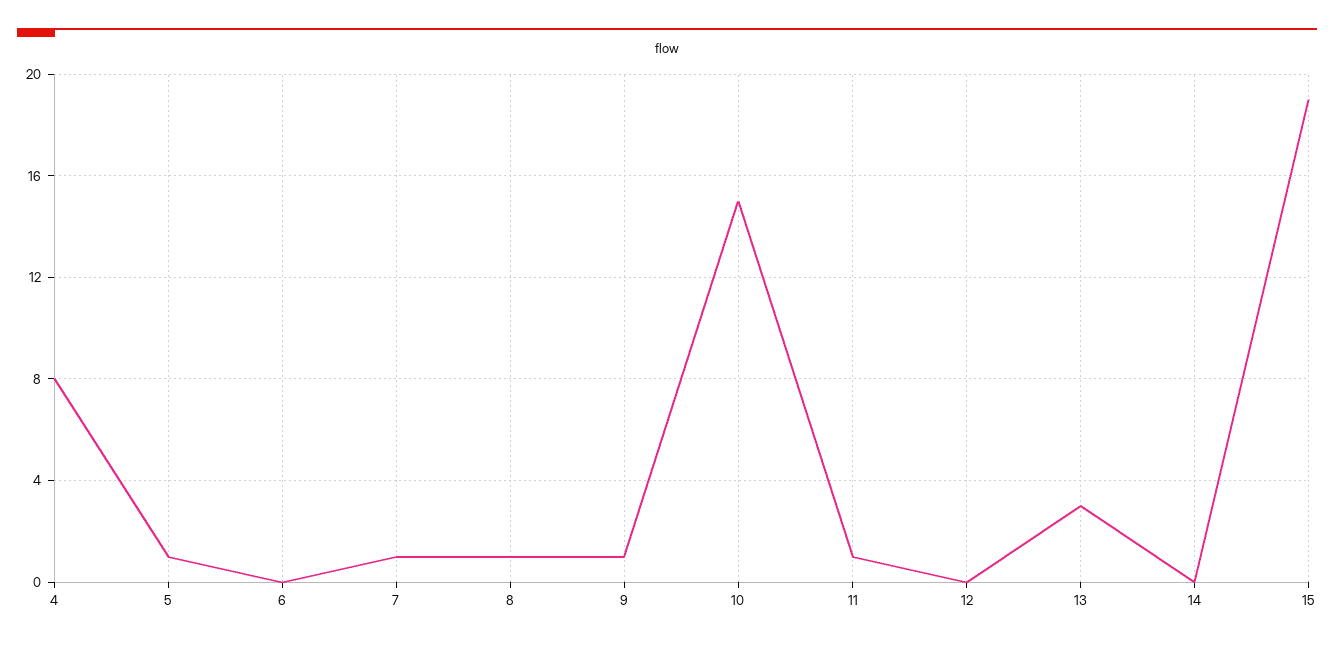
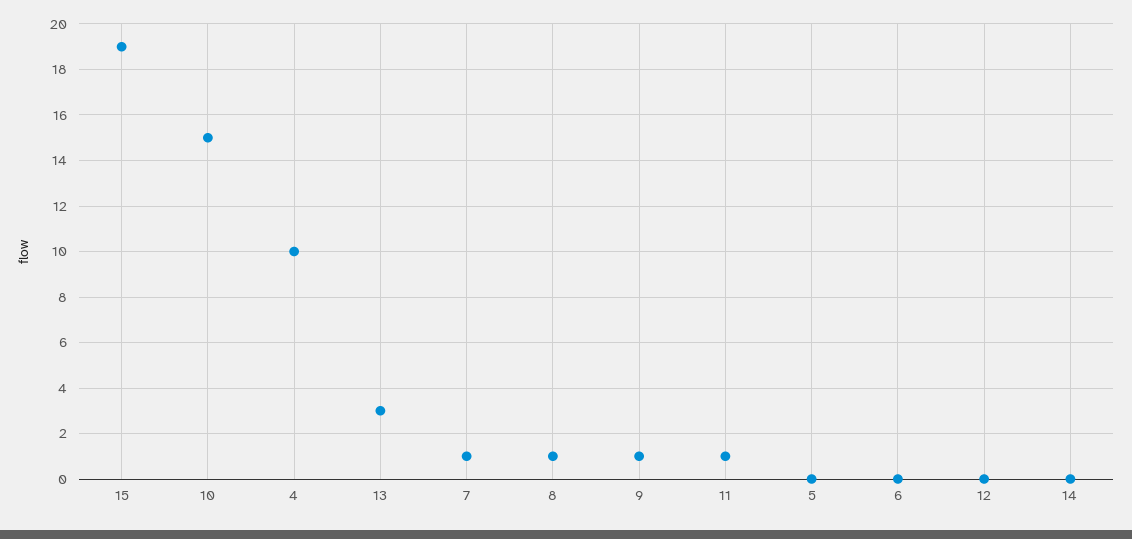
  {
-   "4": 8,
+   "4": 10,
-   "5": 1,
+   "5": 0,
    "6": 0,
    "7": 1,
    "8": 1,
    "9": 1,
    "10": 15,
    "11": 1,
    "12": 0,
    "13": 3,
    "14": 0,
    "15": 19
  }

